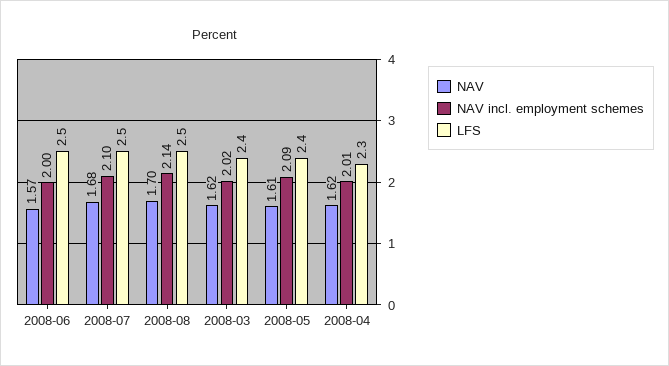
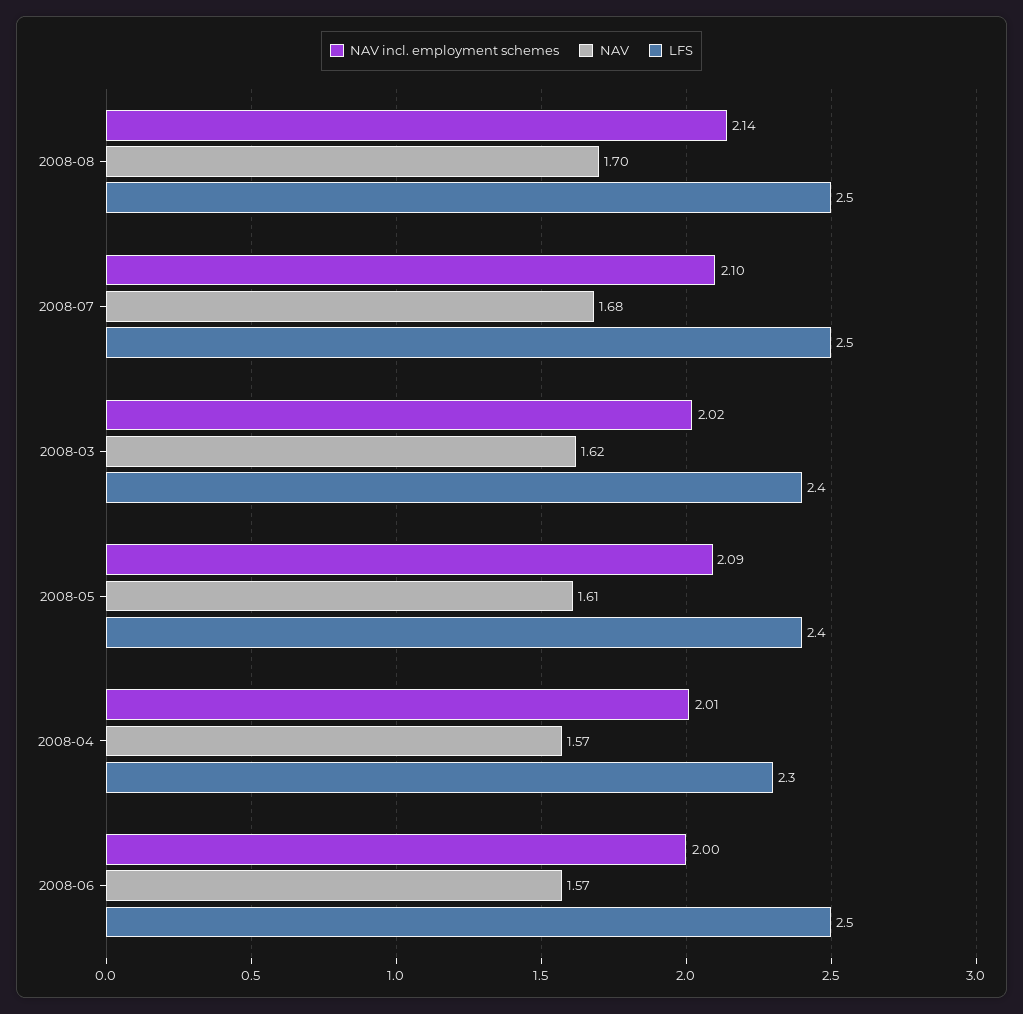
  {
    "NAV": {
      "2008-06": 1.57,
      "2008-07": 1.68,
      "2008-08": 1.7,
      "2008-03": 1.62,
      "2008-05": 1.61,
-     "2008-04": 1.62
+     "2008-04": 1.57
    },
    "NAV incl. employment schemes": {
      "2008-06": 2,
      "2008-07": 2.1,
      "2008-08": 2.14,
      "2008-03": 2.02,
      "2008-05": 2.09,
      "2008-04": 2.01
    },
    "LFS": {
      "2008-06": 2.5,
      "2008-07": 2.5,
      "2008-08": 2.5,
      "2008-03": 2.4,
      "2008-05": 2.4,
      "2008-04": 2.3
    }
  }

